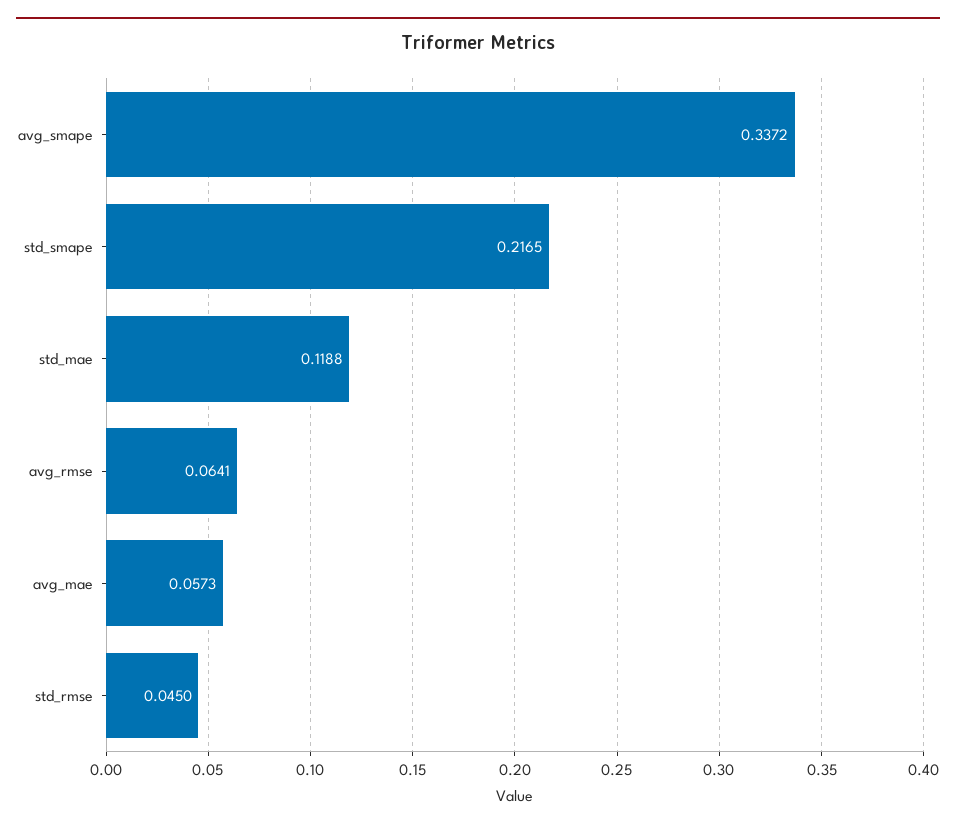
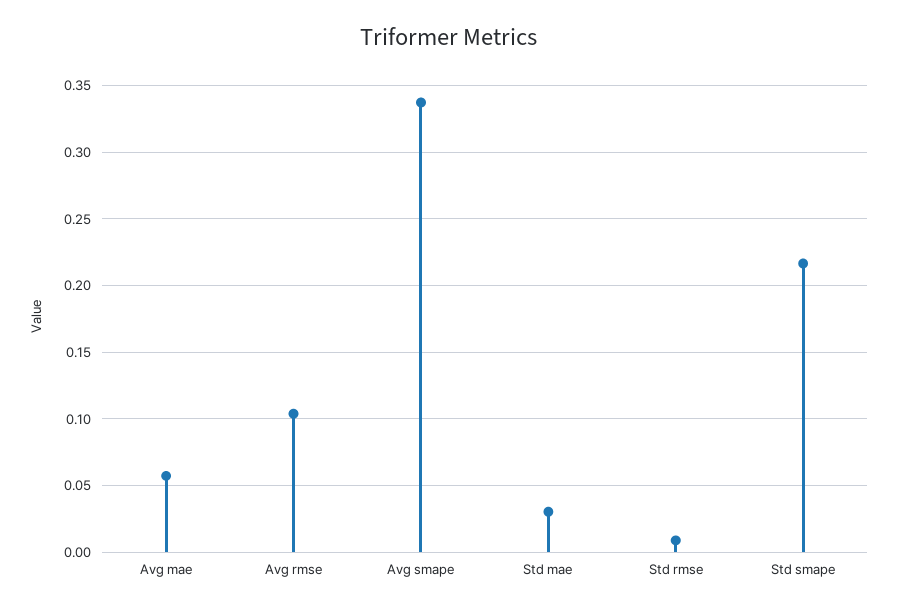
  {
    "avg_smape": 0.3372,
    "std_smape": 0.2165,
-   "std_mae": 0.1188,
+   "std_mae": 0.03,
-   "avg_rmse": 0.0641,
+   "avg_rmse": 0.105,
    "avg_mae": 0.0573,
-   "std_rmse": 0.045
+   "std_rmse": 0.01
  }

